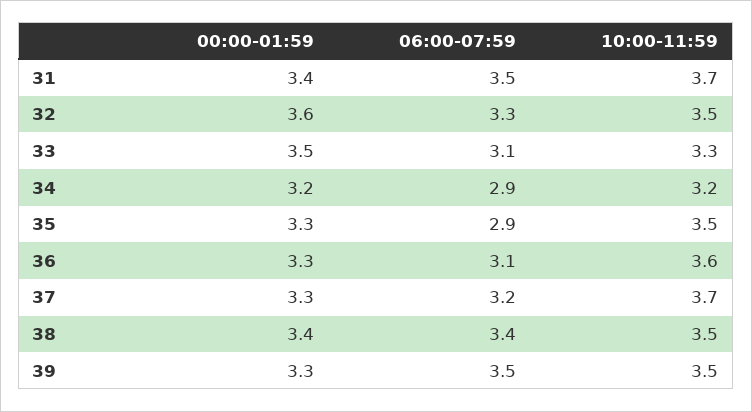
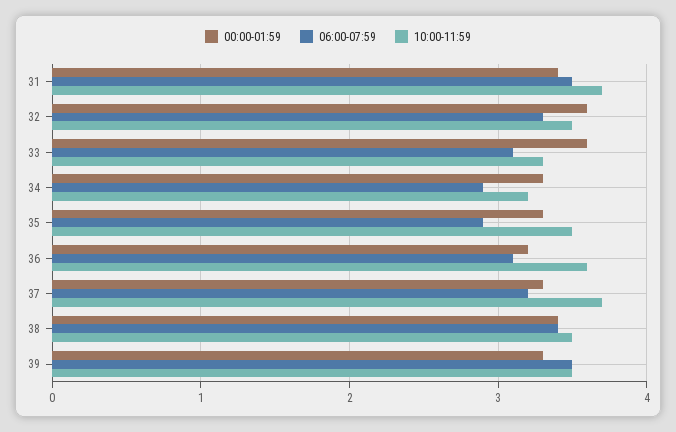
  {
    "00:00-01:59": {
      "31": 3.4,
      "32": 3.6,
-     "33": 3.5,
+     "33": 3.6,
-     "34": 3.2,
+     "34": 3.3,
      "35": 3.3,
-     "36": 3.3,
+     "36": 3.2,
      "37": 3.3,
      "38": 3.4,
      "39": 3.3
    },
    "06:00-07:59": {
      "31": 3.5,
      "32": 3.3,
      "33": 3.1,
      "34": 2.9,
      "35": 2.9,
      "36": 3.1,
      "37": 3.2,
      "38": 3.4,
      "39": 3.5
    },
    "10:00-11:59": {
      "31": 3.7,
      "32": 3.5,
      "33": 3.3,
      "34": 3.2,
      "35": 3.5,
      "36": 3.6,
      "37": 3.7,
      "38": 3.5,
      "39": 3.5
    }
  }

